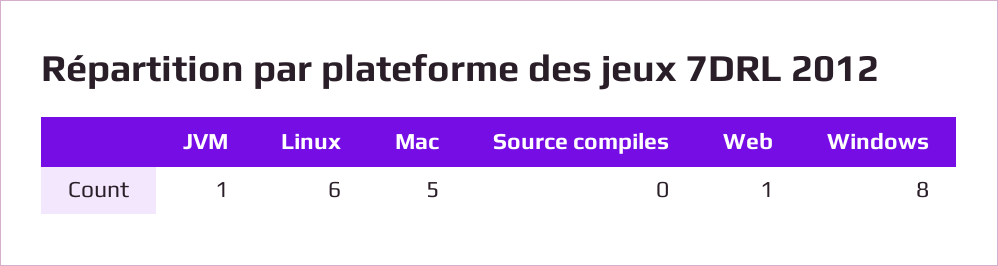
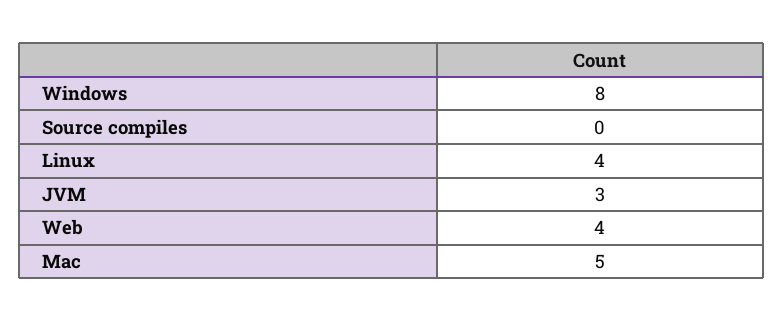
  {
-   "JVM": 1,
+   "JVM": 3,
-   "Linux": 6,
+   "Linux": 4,
    "Mac": 5,
    "Source compiles": 0,
-   "Web": 1,
+   "Web": 4,
    "Windows": 8
  }

